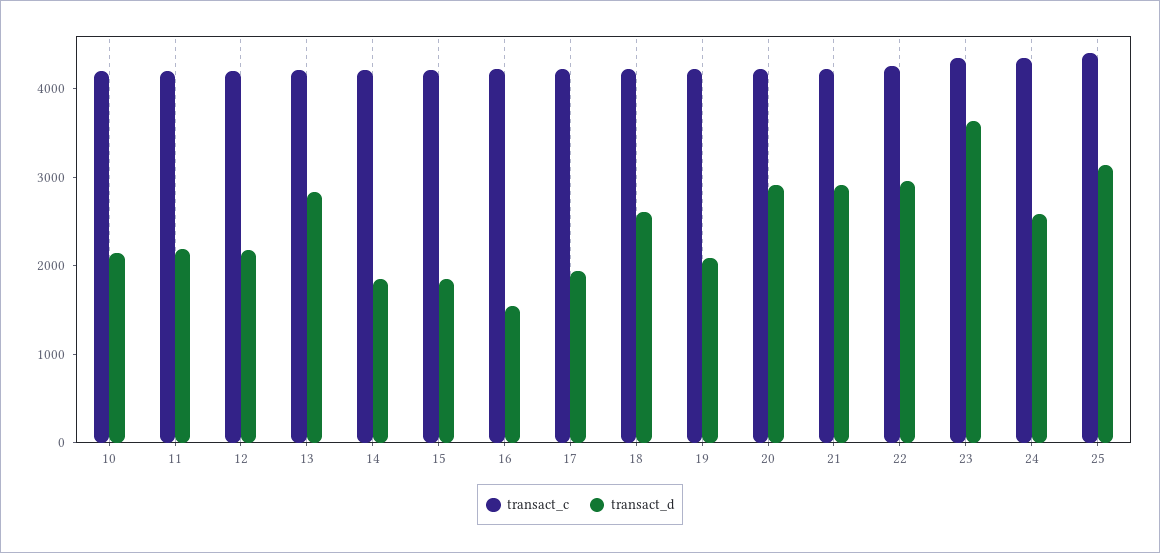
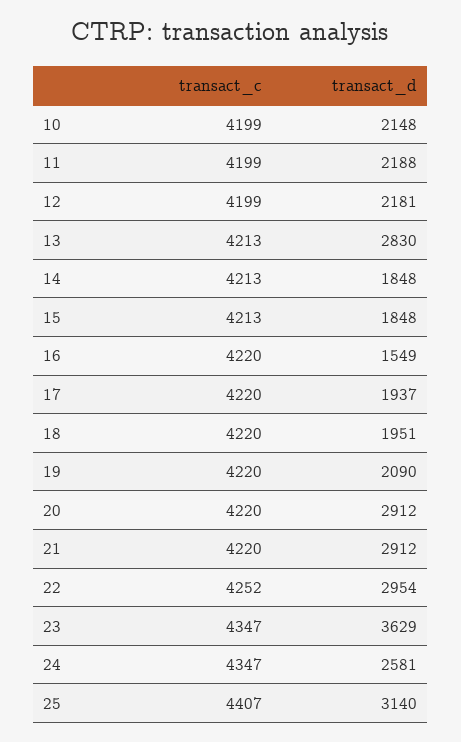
  {
    "transact_c": {
      "10": 4199,
      "11": 4199,
      "12": 4199,
      "13": 4213,
      "14": 4213,
      "15": 4213,
      "16": 4220,
      "17": 4220,
      "18": 4220,
      "19": 4220,
      "20": 4220,
      "21": 4220,
      "22": 4252,
      "23": 4347,
      "24": 4347,
      "25": 4407
    },
    "transact_d": {
      "10": 2148,
      "11": 2188,
      "12": 2181,
      "13": 2830,
      "14": 1848,
      "15": 1848,
      "16": 1549,
      "17": 1937,
-     "18": 2600,
+     "18": 1951,
      "19": 2090,
      "20": 2912,
      "21": 2912,
      "22": 2954,
      "23": 3629,
      "24": 2581,
      "25": 3140
    }
  }

